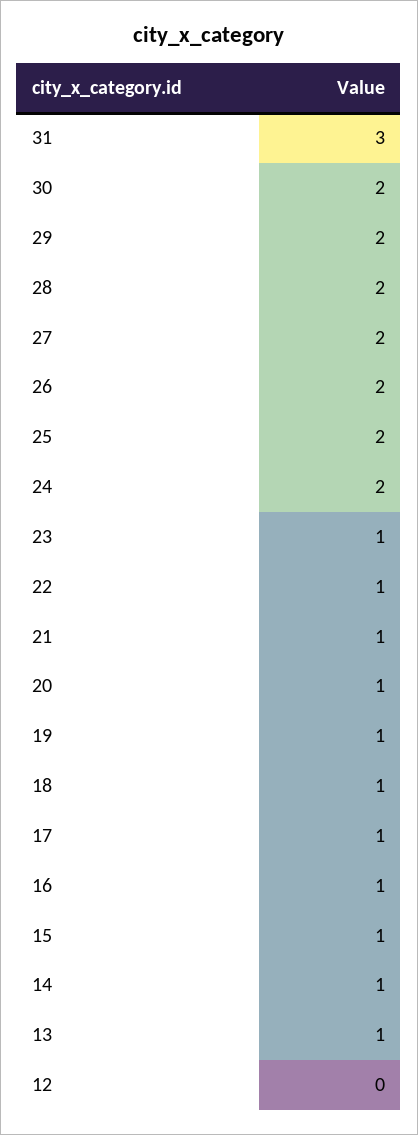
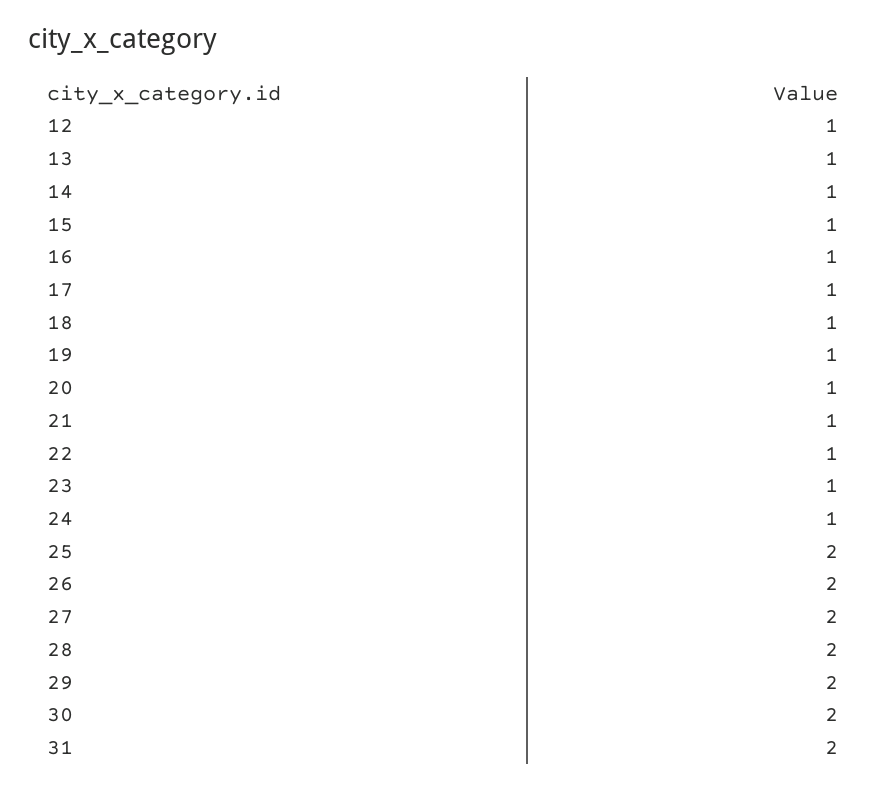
  {
-   "31": 3,
+   "31": 2,
    "30": 2,
    "29": 2,
    "28": 2,
    "27": 2,
    "26": 2,
    "25": 2,
-   "24": 2,
+   "24": 1,
    "23": 1,
    "22": 1,
    "21": 1,
    "20": 1,
    "19": 1,
    "18": 1,
    "17": 1,
    "16": 1,
    "15": 1,
    "14": 1,
    "13": 1,
-   "12": 0
+   "12": 1
  }

